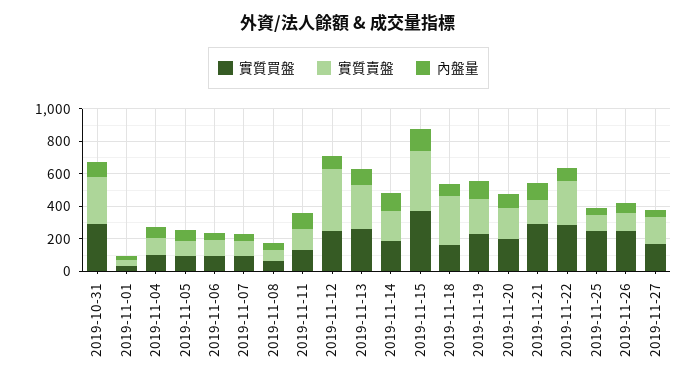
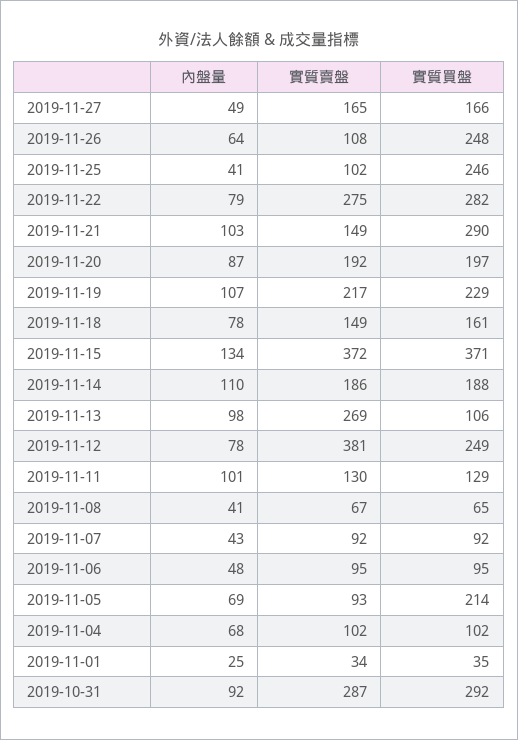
  {
    "實質買盤": {
      "2019-10-31": 292,
      "2019-11-01": 35,
      "2019-11-04": 102,
-     "2019-11-05": 100,
+     "2019-11-05": 214,
      "2019-11-06": 95,
      "2019-11-07": 92,
      "2019-11-08": 65,
      "2019-11-11": 129,
      "2019-11-12": 249,
-     "2019-11-13": 250,
+     "2019-11-13": 106,
      "2019-11-14": 188,
      "2019-11-15": 371,
      "2019-11-18": 161,
      "2019-11-19": 229,
      "2019-11-20": 197,
      "2019-11-21": 290,
      "2019-11-22": 282,
      "2019-11-25": 246,
      "2019-11-26": 248,
      "2019-11-27": 166
    },
    "實質賣盤": {
      "2019-10-31": 287,
      "2019-11-01": 34,
      "2019-11-04": 102,
      "2019-11-05": 93,
      "2019-11-06": 95,
      "2019-11-07": 92,
      "2019-11-08": 67,
      "2019-11-11": 130,
      "2019-11-12": 381,
      "2019-11-13": 269,
      "2019-11-14": 186,
      "2019-11-15": 372,
-     "2019-11-18": 300,
+     "2019-11-18": 149,
      "2019-11-19": 217,
      "2019-11-20": 192,
      "2019-11-21": 149,
      "2019-11-22": 275,
      "2019-11-25": 102,
      "2019-11-26": 108,
      "2019-11-27": 165
    },
    "內盤量": {
      "2019-10-31": 92,
      "2019-11-01": 25,
      "2019-11-04": 68,
      "2019-11-05": 69,
      "2019-11-06": 48,
      "2019-11-07": 43,
      "2019-11-08": 41,
      "2019-11-11": 101,
      "2019-11-12": 78,
      "2019-11-13": 98,
      "2019-11-14": 110,
      "2019-11-15": 134,
      "2019-11-18": 78,
      "2019-11-19": 107,
      "2019-11-20": 87,
      "2019-11-21": 103,
      "2019-11-22": 79,
      "2019-11-25": 41,
      "2019-11-26": 64,
      "2019-11-27": 49
    }
  }

